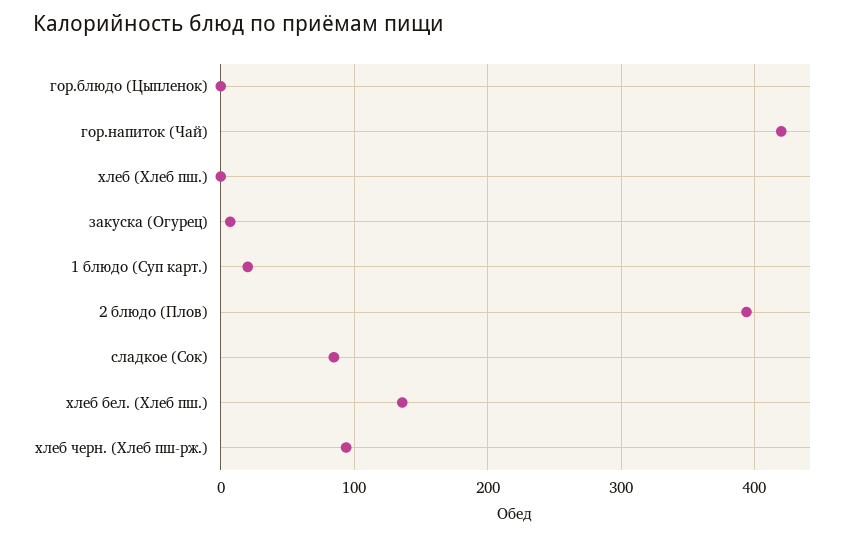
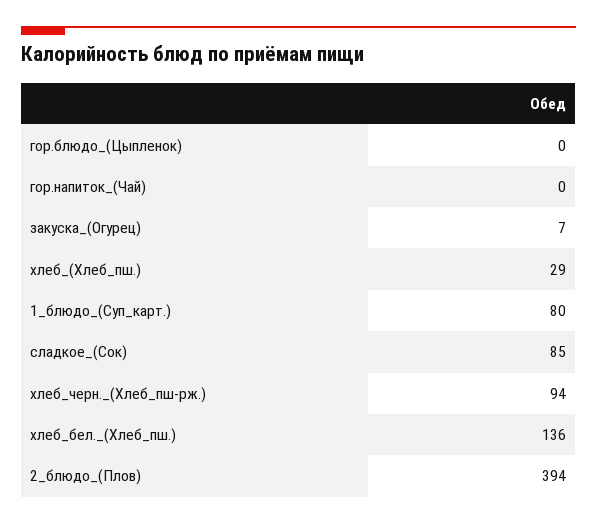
  {
    "гор.блюдо (Цыпленок)": 0,
-   "гор.напиток (Чай)": 420,
+   "гор.напиток (Чай)": 0,
-   "хлеб (Хлеб пш.)": 0,
+   "хлеб (Хлеб пш.)": 29,
    "закуска (Огурец)": 7,
-   "1 блюдо (Суп карт.)": 20,
+   "1 блюдо (Суп карт.)": 80,
    "2 блюдо (Плов)": 394,
    "сладкое (Сок)": 85,
    "хлеб бел. (Хлеб пш.)": 136,
    "хлеб черн. (Хлеб пш-рж.)": 94
  }

